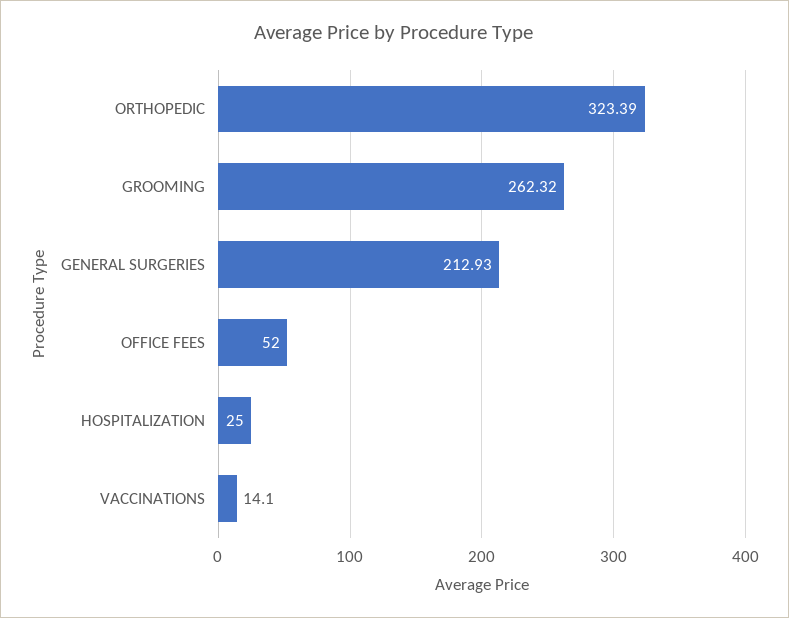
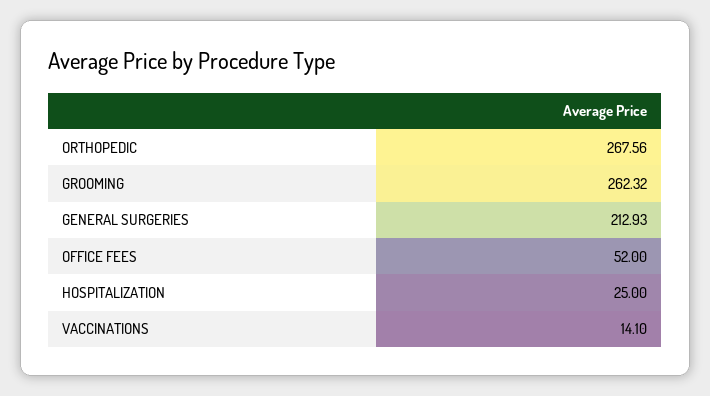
  {
-   "ORTHOPEDIC": 323.39,
+   "ORTHOPEDIC": 267.56,
    "GROOMING": 262.32,
    "GENERAL SURGERIES": 212.93,
    "OFFICE FEES": 52,
    "HOSPITALIZATION": 25,
    "VACCINATIONS": 14.1
  }

